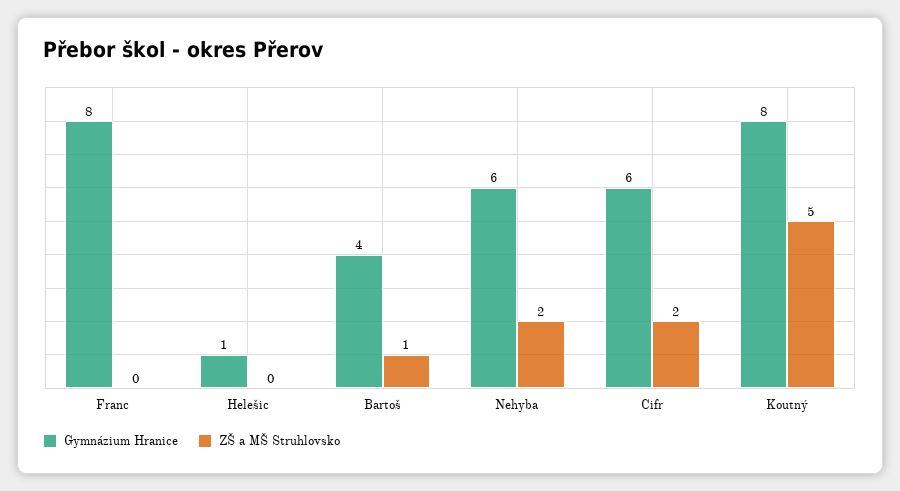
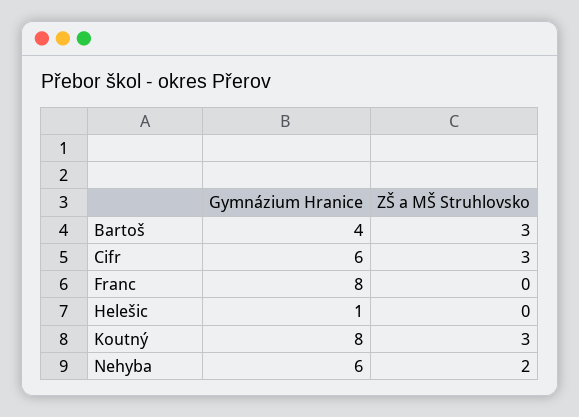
  {
    "Gymnázium Hranice": {
      "Franc": 8,
      "Helešic": 1,
      "Bartoš": 4,
      "Nehyba": 6,
      "Cifr": 6,
      "Koutný": 8
    },
    "ZŠ a MŠ Struhlovsko": {
      "Franc": 0,
      "Helešic": 0,
-     "Bartoš": 1,
+     "Bartoš": 3,
      "Nehyba": 2,
-     "Cifr": 2,
+     "Cifr": 3,
-     "Koutný": 5
+     "Koutný": 3
    }
  }

